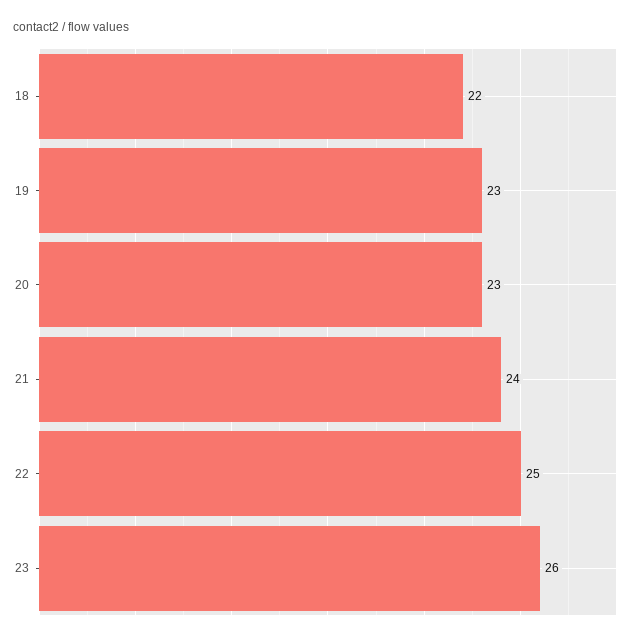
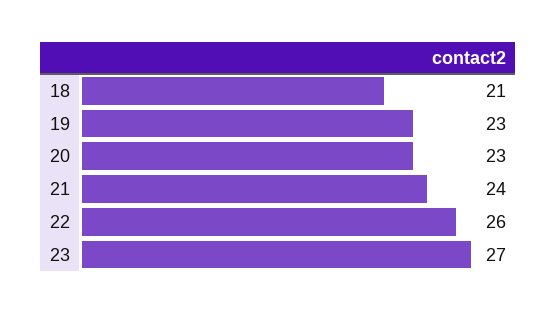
  {
-   "18": 22,
+   "18": 21,
    "19": 23,
    "20": 23,
    "21": 24,
-   "22": 25,
+   "22": 26,
-   "23": 26
+   "23": 27
  }

